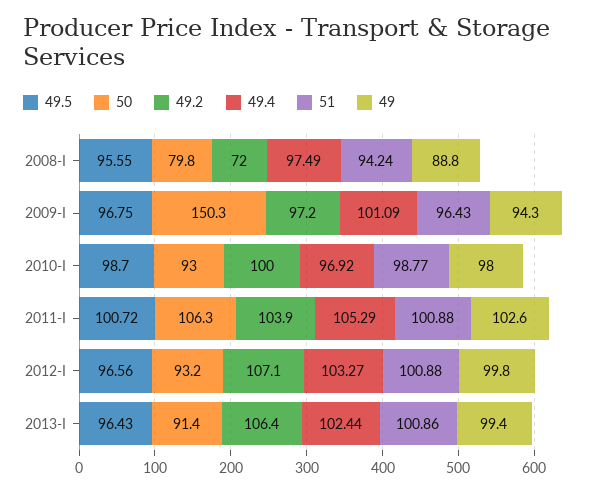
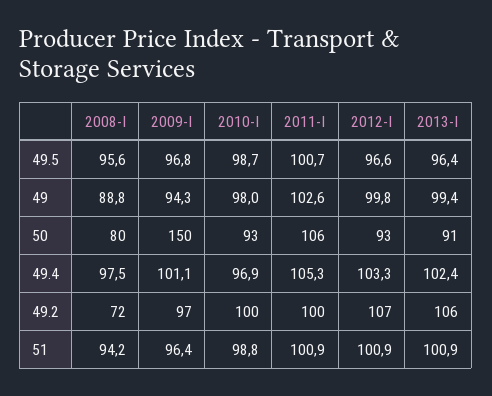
  {
    "49.5": {
      "2008-I": 95.55,
      "2009-I": 96.75,
      "2010-I": 98.7,
      "2011-I": 100.72,
      "2012-I": 96.56,
      "2013-I": 96.43
    },
    "50": {
      "2008-I": 79.8,
      "2009-I": 150.3,
      "2010-I": 93,
      "2011-I": 106.3,
      "2012-I": 93.2,
      "2013-I": 91.4
    },
    "49.2": {
      "2008-I": 72,
      "2009-I": 97.2,
      "2010-I": 100,
-     "2011-I": 103.9,
+     "2011-I": 100,
      "2012-I": 107.1,
      "2013-I": 106.4
    },
    "49.4": {
      "2008-I": 97.49,
      "2009-I": 101.09,
      "2010-I": 96.92,
      "2011-I": 105.29,
      "2012-I": 103.27,
      "2013-I": 102.44
    },
    "51": {
      "2008-I": 94.24,
      "2009-I": 96.43,
      "2010-I": 98.77,
      "2011-I": 100.88,
      "2012-I": 100.88,
      "2013-I": 100.86
    },
    "49": {
      "2008-I": 88.8,
      "2009-I": 94.3,
      "2010-I": 98,
      "2011-I": 102.6,
      "2012-I": 99.8,
      "2013-I": 99.4
    }
  }

